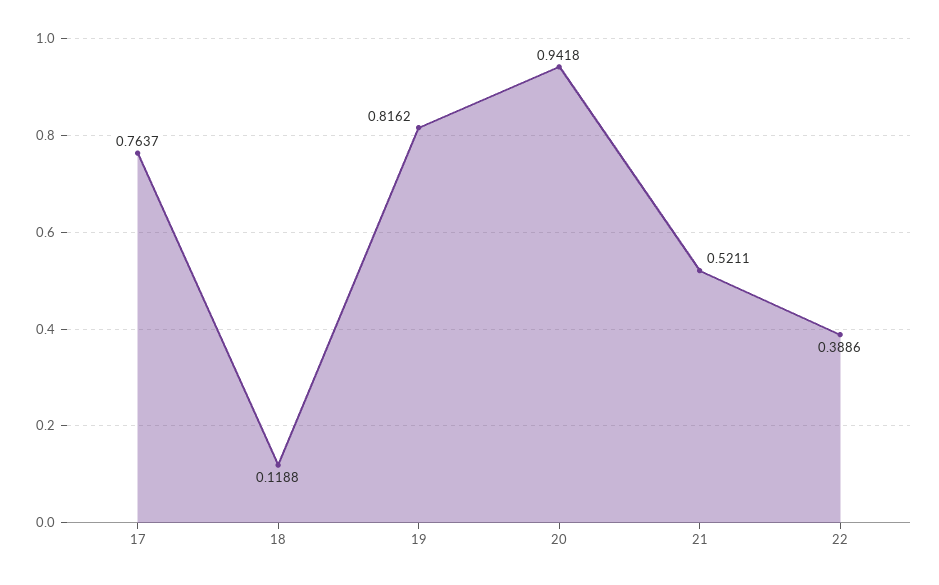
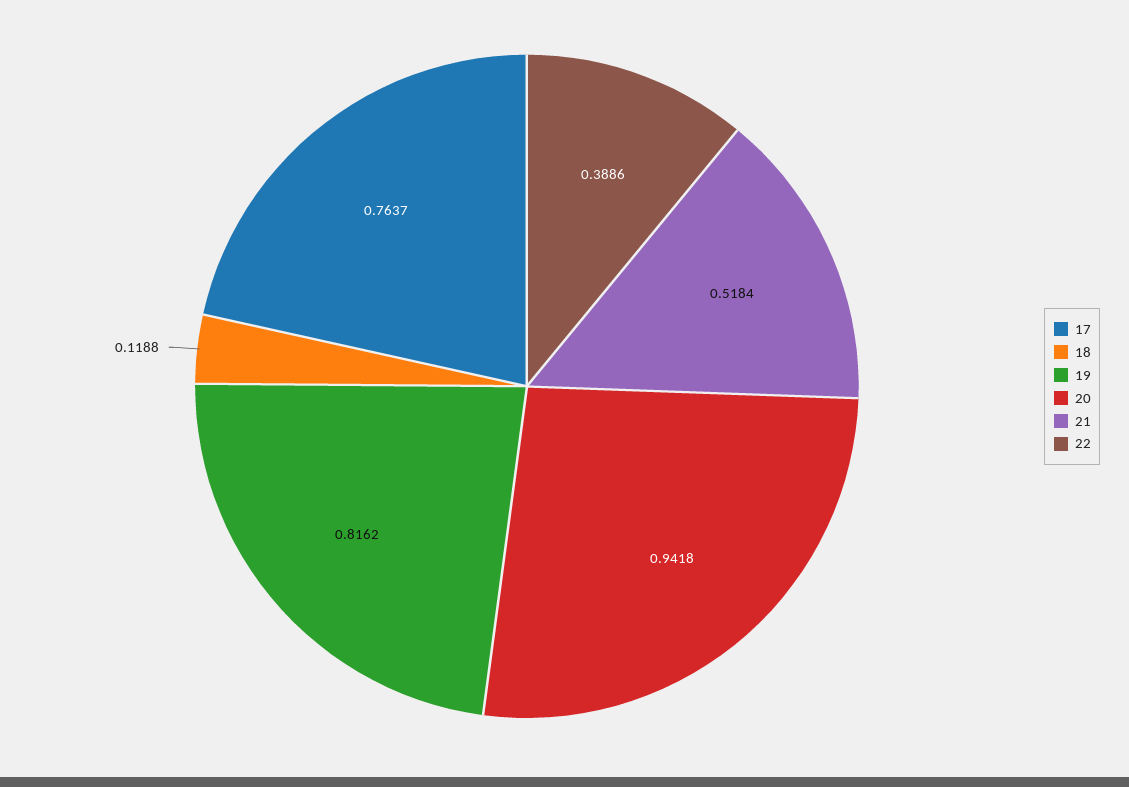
  {
    "17": 0.7637,
    "18": 0.1188,
    "19": 0.8162,
    "20": 0.9418,
-   "21": 0.5211,
+   "21": 0.5184,
    "22": 0.3886
  }

